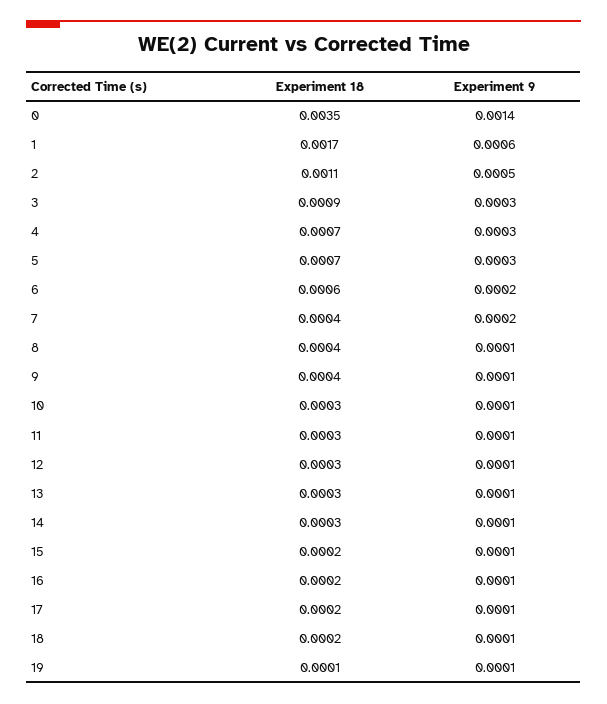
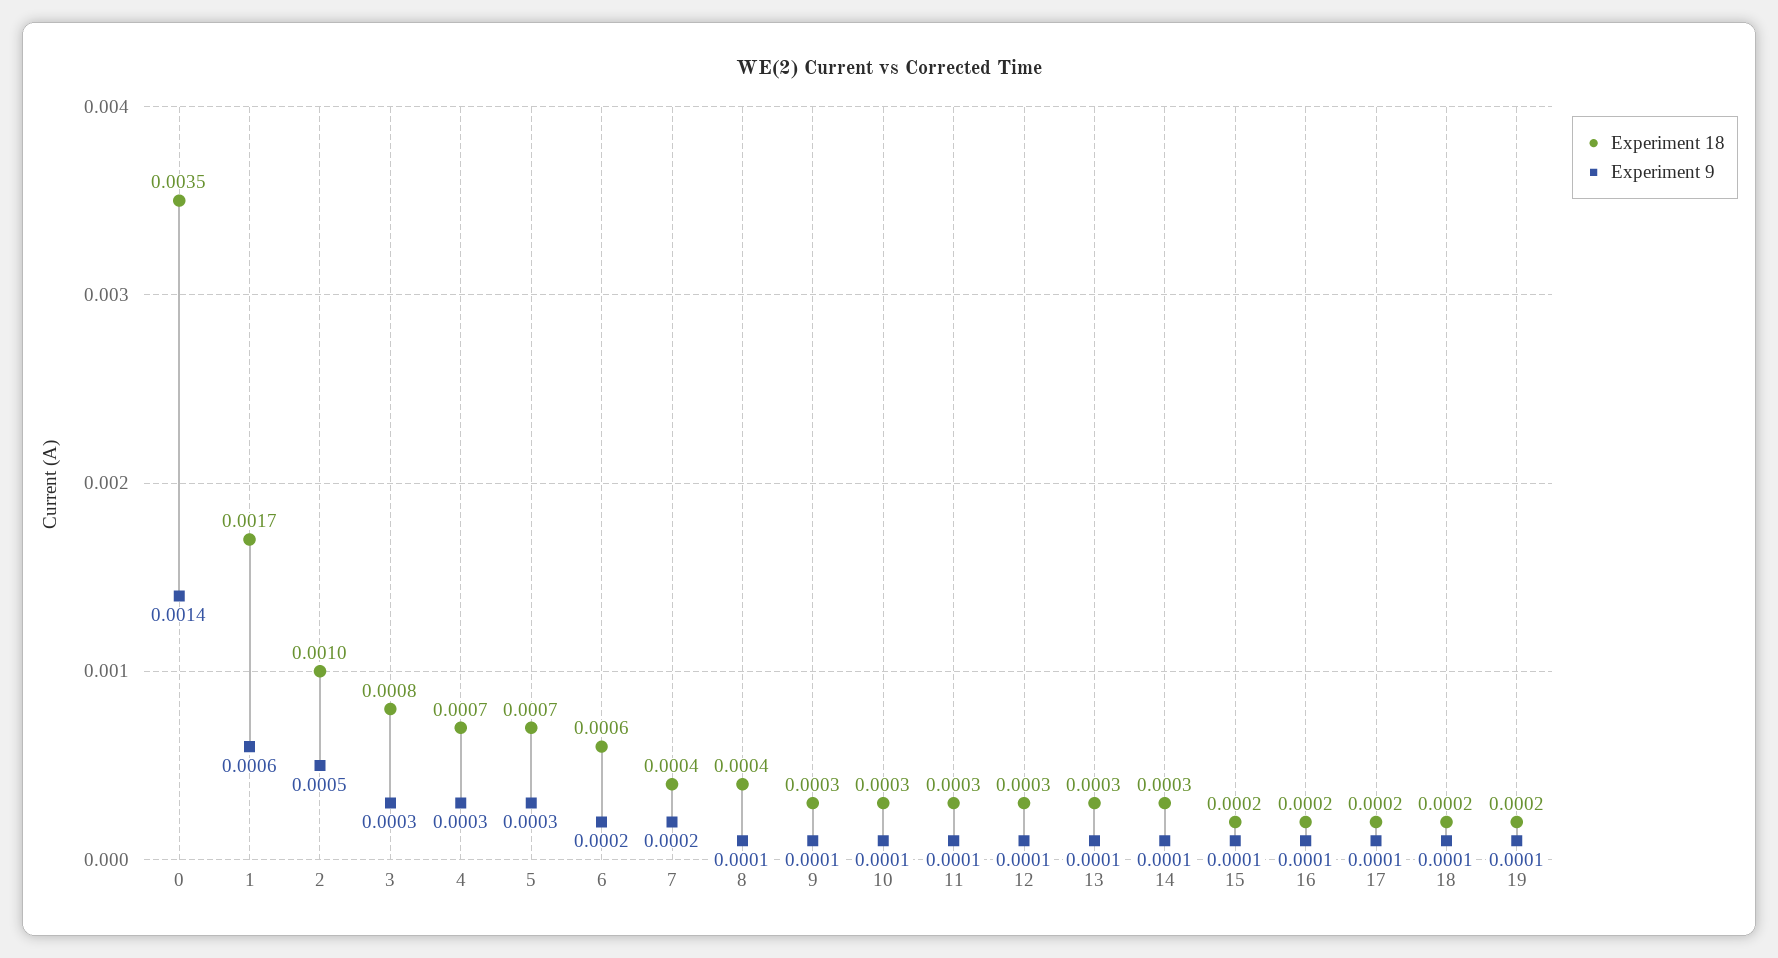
  {
    "Experiment 18": {
      "0": 0.0035,
      "1": 0.0017,
-     "2": 0.0011,
+     "2": 0.001,
-     "3": 0.0009,
+     "3": 0.0008,
      "4": 0.0007,
      "5": 0.0007,
      "6": 0.0006,
      "7": 0.0004,
      "8": 0.0004,
-     "9": 0.0004,
+     "9": 0.0003,
      "10": 0.0003,
      "11": 0.0003,
      "12": 0.0003,
      "13": 0.0003,
      "14": 0.0003,
      "15": 0.0002,
      "16": 0.0002,
      "17": 0.0002,
      "18": 0.0002,
-     "19": 0.0001
+     "19": 0.0002
    },
    "Experiment 9": {
      "0": 0.0014,
      "1": 0.0006,
      "2": 0.0005,
      "3": 0.0003,
      "4": 0.0003,
      "5": 0.0003,
      "6": 0.0002,
      "7": 0.0002,
      "8": 0.0001,
      "9": 0.0001,
      "10": 0.0001,
      "11": 0.0001,
      "12": 0.0001,
      "13": 0.0001,
      "14": 0.0001,
      "15": 0.0001,
      "16": 0.0001,
      "17": 0.0001,
      "18": 0.0001,
      "19": 0.0001
    }
  }

